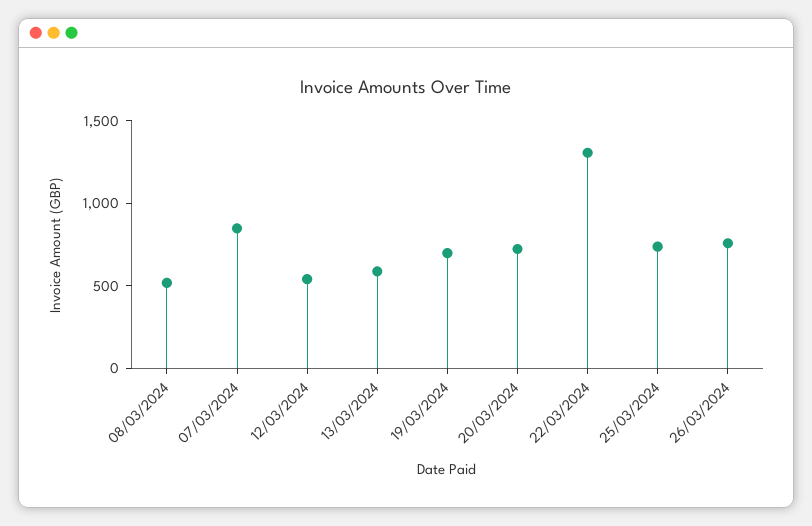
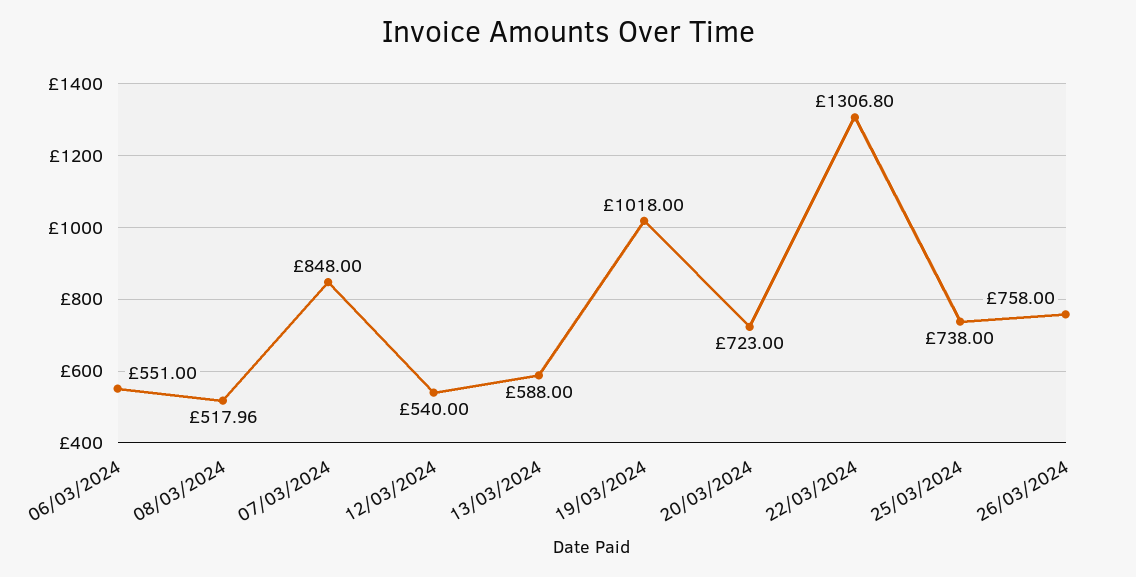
  {
    "08/03/2024": 517.96,
    "07/03/2024": 848,
    "12/03/2024": 540,
    "13/03/2024": 588,
-   "19/03/2024": 700,
+   "19/03/2024": 1018,
    "20/03/2024": 723,
    "22/03/2024": 1306.8,
    "25/03/2024": 738,
-   "26/03/2024": 758
+   "26/03/2024": 758,
+   "06/03/2024": 551
  }

